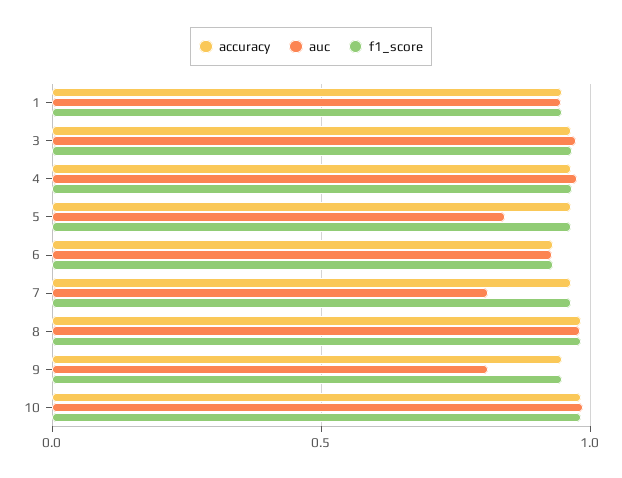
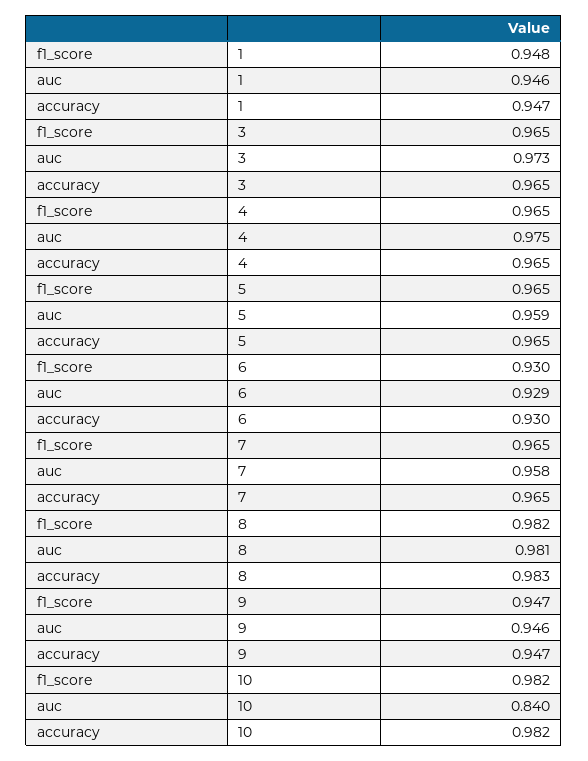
  {
    "accuracy": {
      "1": 0.947,
      "3": 0.965,
      "4": 0.965,
      "5": 0.965,
      "6": 0.93,
      "7": 0.965,
      "8": 0.983,
      "9": 0.947,
      "10": 0.982
    },
    "auc": {
      "1": 0.946,
      "3": 0.973,
      "4": 0.975,
-     "5": 0.85,
+     "5": 0.959,
      "6": 0.929,
-     "7": 0.8,
+     "7": 0.958,
      "8": 0.981,
-     "9": 0.8,
+     "9": 0.946,
-     "10": 1
+     "10": 0.84
    },
    "f1_score": {
      "1": 0.948,
      "3": 0.965,
      "4": 0.965,
      "5": 0.965,
      "6": 0.93,
      "7": 0.965,
      "8": 0.982,
      "9": 0.947,
      "10": 0.982
    }
  }

